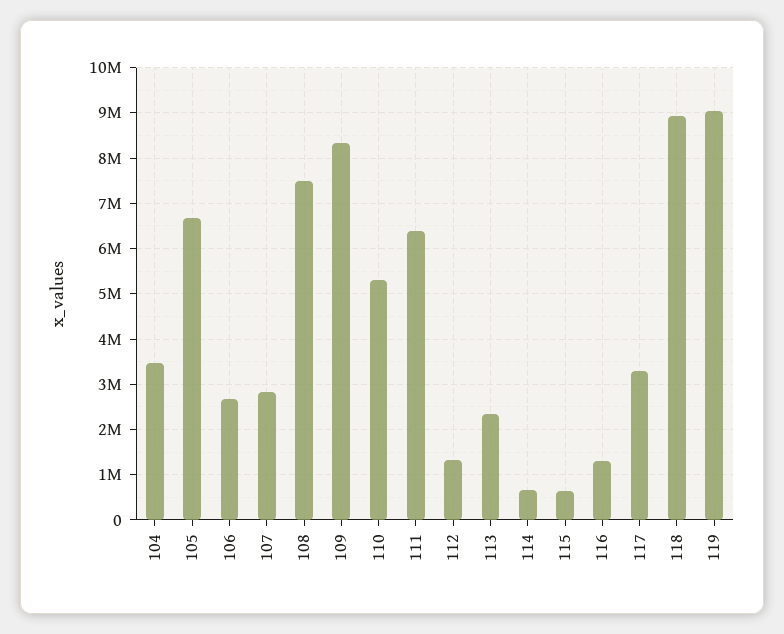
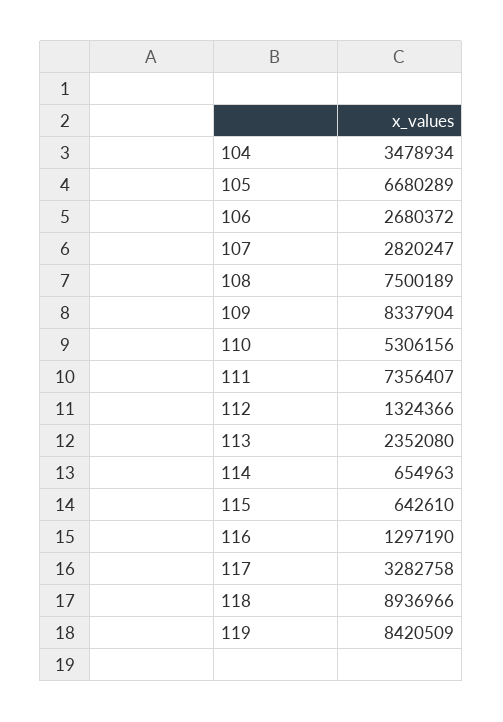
  {
    "104": 3478934,
    "105": 6680289,
    "106": 2680372,
    "107": 2820247,
    "108": 7500189,
    "109": 8337904,
    "110": 5306156,
-   "111": 6400000,
+   "111": 7356407,
    "112": 1324366,
    "113": 2352080,
    "114": 654963,
    "115": 642610,
    "116": 1297190,
    "117": 3282758,
    "118": 8936966,
-   "119": 9000000
+   "119": 8420509
  }

